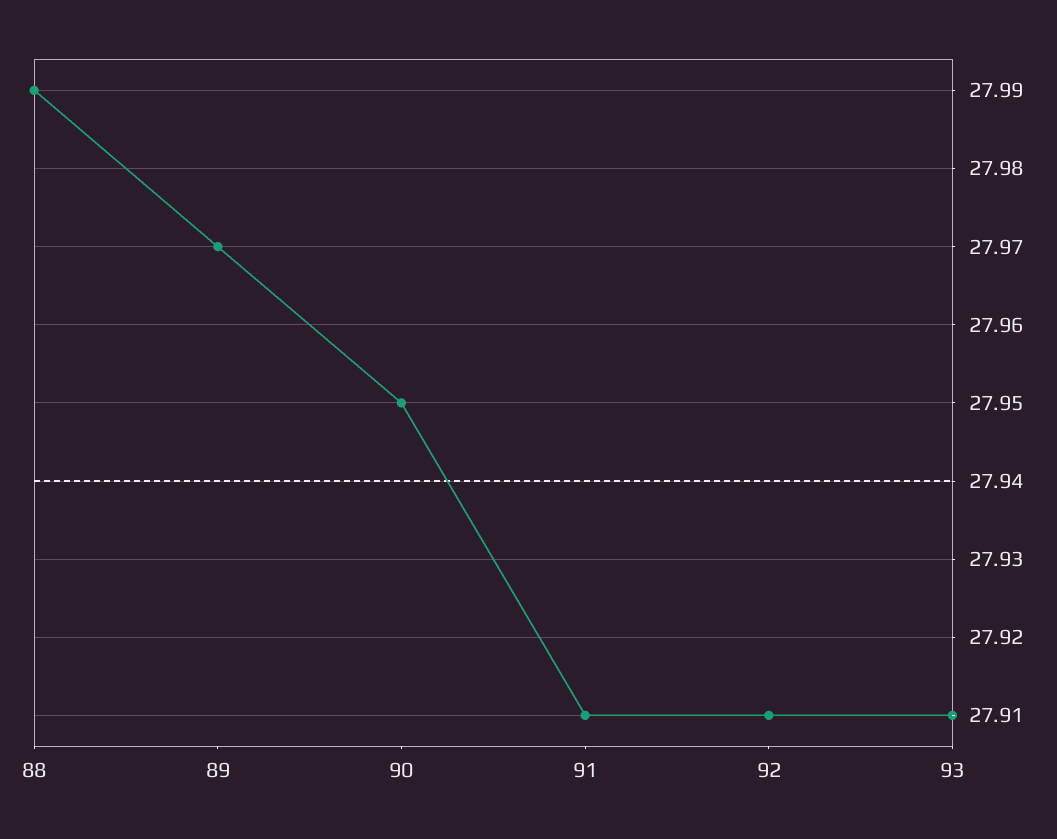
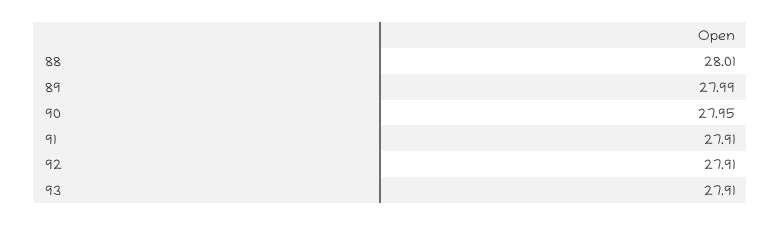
  {
-   "88": 27.99,
+   "88": 28.01,
-   "89": 27.97,
+   "89": 27.99,
    "90": 27.95,
    "91": 27.91,
    "92": 27.91,
    "93": 27.91
  }

